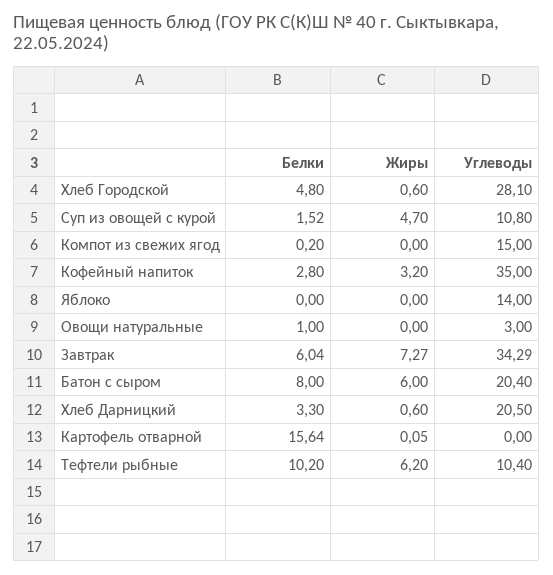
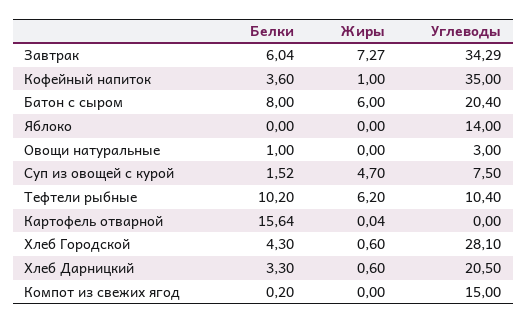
  {
    "Белки": {
-     "Хлеб Городской": 4.8,
+     "Хлеб Городской": 4.3,
      "Суп из овощей с курой": 1.52,
      "Компот из свежих ягод": 0.2,
-     "Кофейный напиток": 2.8,
+     "Кофейный напиток": 3.6,
      "Яблоко": 0,
      "Овощи натуральные": 1,
      "Завтрак": 6.04,
      "Батон с сыром": 8,
      "Хлеб Дарницкий": 3.3,
      "Картофель отварной": 15.64,
      "Тефтели рыбные": 10.2
    },
    "Жиры": {
      "Хлеб Городской": 0.6,
      "Суп из овощей с курой": 4.7,
      "Компот из свежих ягод": 0,
-     "Кофейный напиток": 3.2,
+     "Кофейный напиток": 1,
      "Яблоко": 0,
      "Овощи натуральные": 0,
      "Завтрак": 7.27,
      "Батон с сыром": 6,
      "Хлеб Дарницкий": 0.6,
-     "Картофель отварной": 0.05,
+     "Картофель отварной": 0.04,
      "Тефтели рыбные": 6.2
    },
    "Углеводы": {
      "Хлеб Городской": 28.1,
-     "Суп из овощей с курой": 10.8,
+     "Суп из овощей с курой": 7.5,
      "Компот из свежих ягод": 15,
      "Кофейный напиток": 35,
      "Яблоко": 14,
      "Овощи натуральные": 3,
      "Завтрак": 34.29,
      "Батон с сыром": 20.4,
      "Хлеб Дарницкий": 20.5,
      "Картофель отварной": 0,
      "Тефтели рыбные": 10.4
    }
  }

